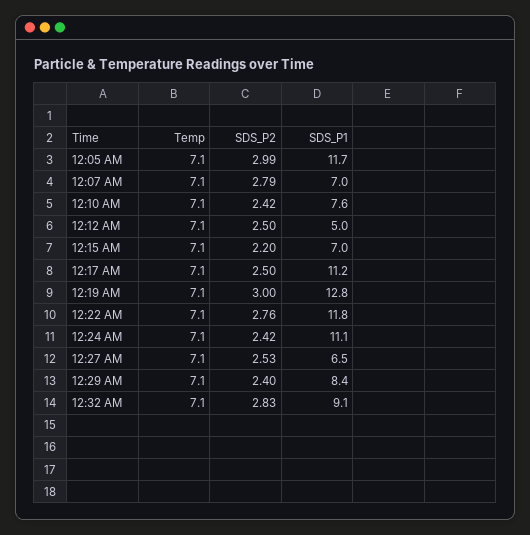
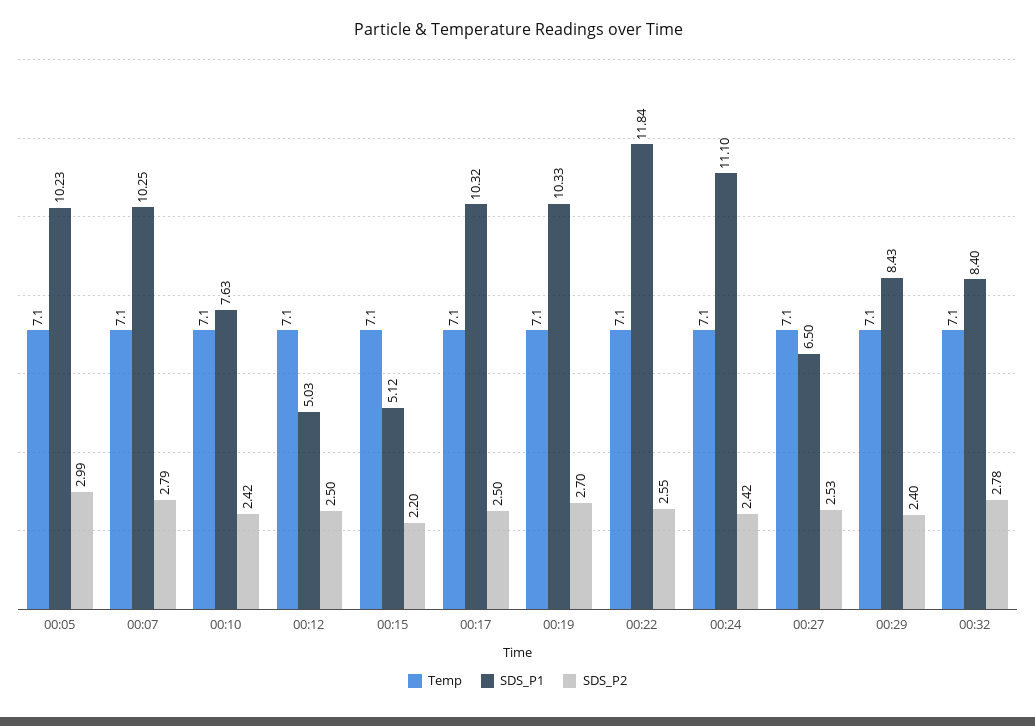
  {
    "Temp": {
      "12:05 AM": 7.1,
      "12:07 AM": 7.1,
      "12:10 AM": 7.1,
      "12:12 AM": 7.1,
      "12:15 AM": 7.1,
      "12:17 AM": 7.1,
      "12:19 AM": 7.1,
      "12:22 AM": 7.1,
      "12:24 AM": 7.1,
      "12:27 AM": 7.1,
      "12:29 AM": 7.1,
      "12:32 AM": 7.1
    },
    "SDS_P2": {
      "12:05 AM": 2.99,
      "12:07 AM": 2.79,
      "12:10 AM": 2.42,
      "12:12 AM": 2.5,
      "12:15 AM": 2.2,
      "12:17 AM": 2.5,
-     "12:19 AM": 3,
+     "12:19 AM": 2.7,
-     "12:22 AM": 2.76,
+     "12:22 AM": 2.55,
      "12:24 AM": 2.42,
      "12:27 AM": 2.53,
      "12:29 AM": 2.4,
-     "12:32 AM": 2.83
+     "12:32 AM": 2.78
    },
    "SDS_P1": {
-     "12:05 AM": 11.7,
+     "12:05 AM": 10.23,
-     "12:07 AM": 7,
+     "12:07 AM": 10.25,
      "12:10 AM": 7.63,
      "12:12 AM": 5.03,
-     "12:15 AM": 7,
+     "12:15 AM": 5.12,
-     "12:17 AM": 11.2,
+     "12:17 AM": 10.32,
-     "12:19 AM": 12.8,
+     "12:19 AM": 10.33,
      "12:22 AM": 11.84,
      "12:24 AM": 11.1,
      "12:27 AM": 6.5,
      "12:29 AM": 8.43,
-     "12:32 AM": 9.1
+     "12:32 AM": 8.4
    }
  }

